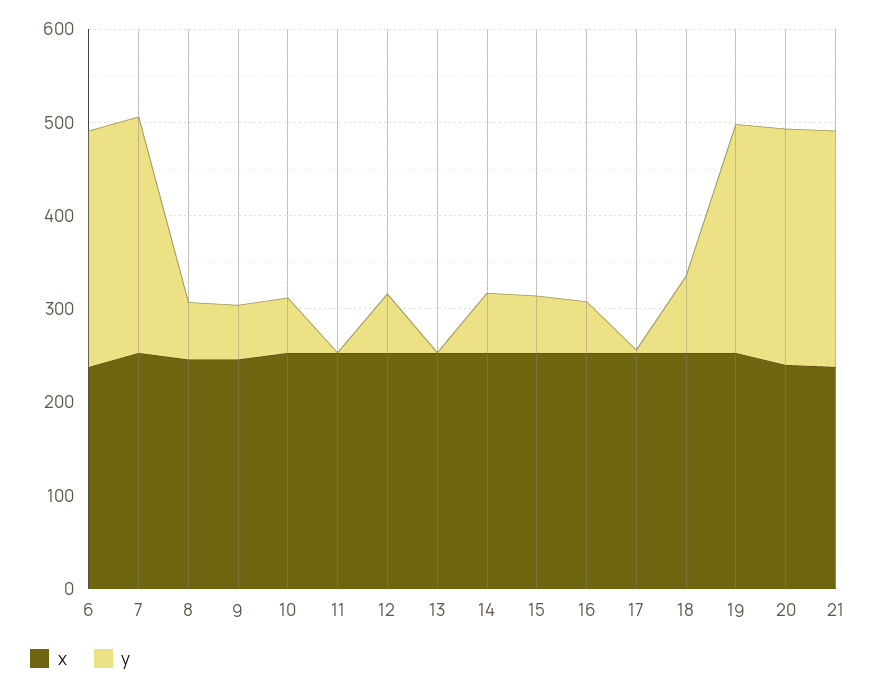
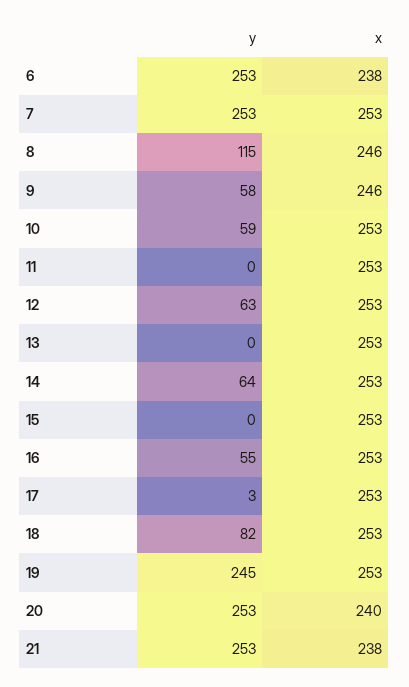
  {
    "x": {
      "6": 238,
      "7": 253,
      "8": 246,
      "9": 246,
      "10": 253,
      "11": 253,
      "12": 253,
      "13": 253,
      "14": 253,
      "15": 253,
      "16": 253,
      "17": 253,
      "18": 253,
      "19": 253,
      "20": 240,
      "21": 238
    },
    "y": {
      "6": 253,
      "7": 253,
-     "8": 60,
+     "8": 115,
      "9": 58,
      "10": 59,
      "11": 0,
      "12": 63,
      "13": 0,
      "14": 64,
-     "15": 60,
+     "15": 0,
      "16": 55,
      "17": 3,
      "18": 82,
      "19": 245,
      "20": 253,
      "21": 253
    }
  }

